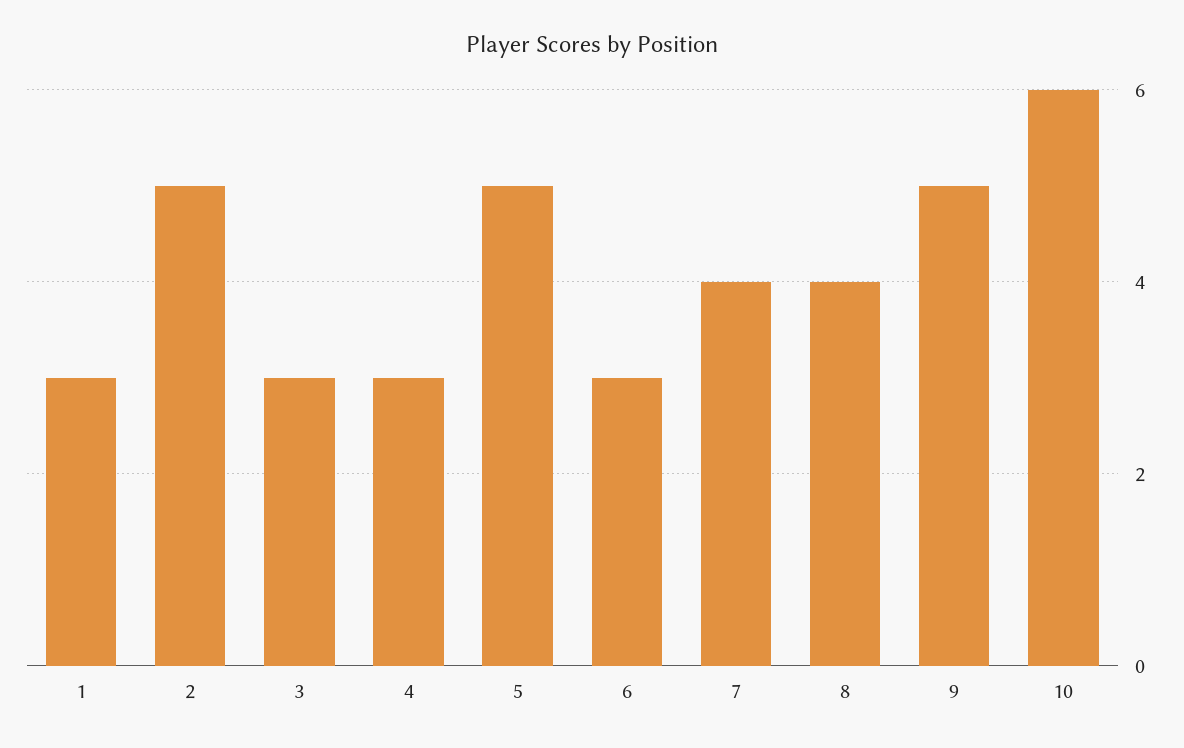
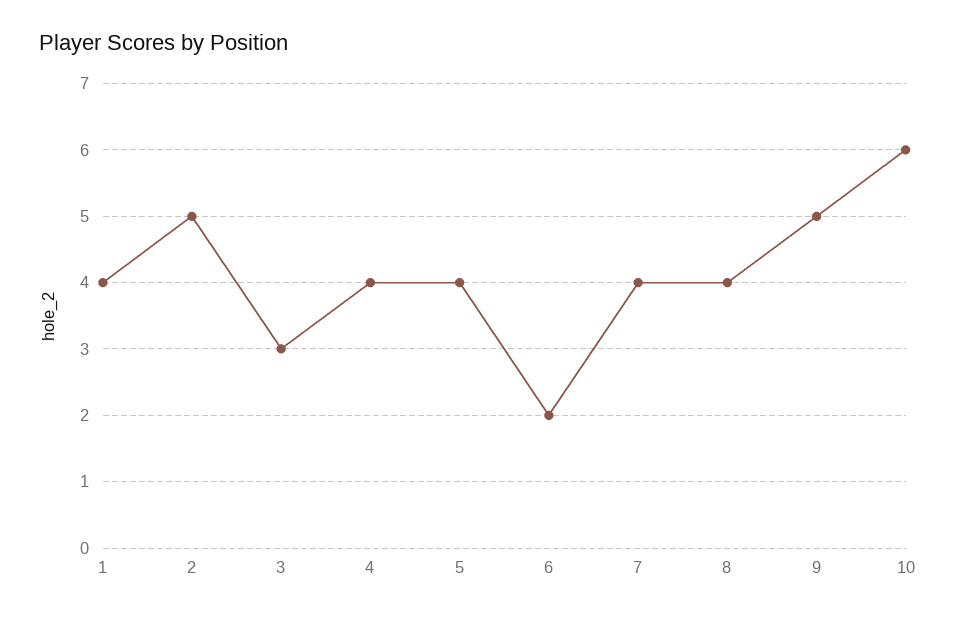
  {
-   "1": 3,
+   "1": 4,
    "2": 5,
    "3": 3,
-   "4": 3,
+   "4": 4,
-   "5": 5,
+   "5": 4,
-   "6": 3,
+   "6": 2,
    "7": 4,
    "8": 4,
    "9": 5,
    "10": 6
  }

